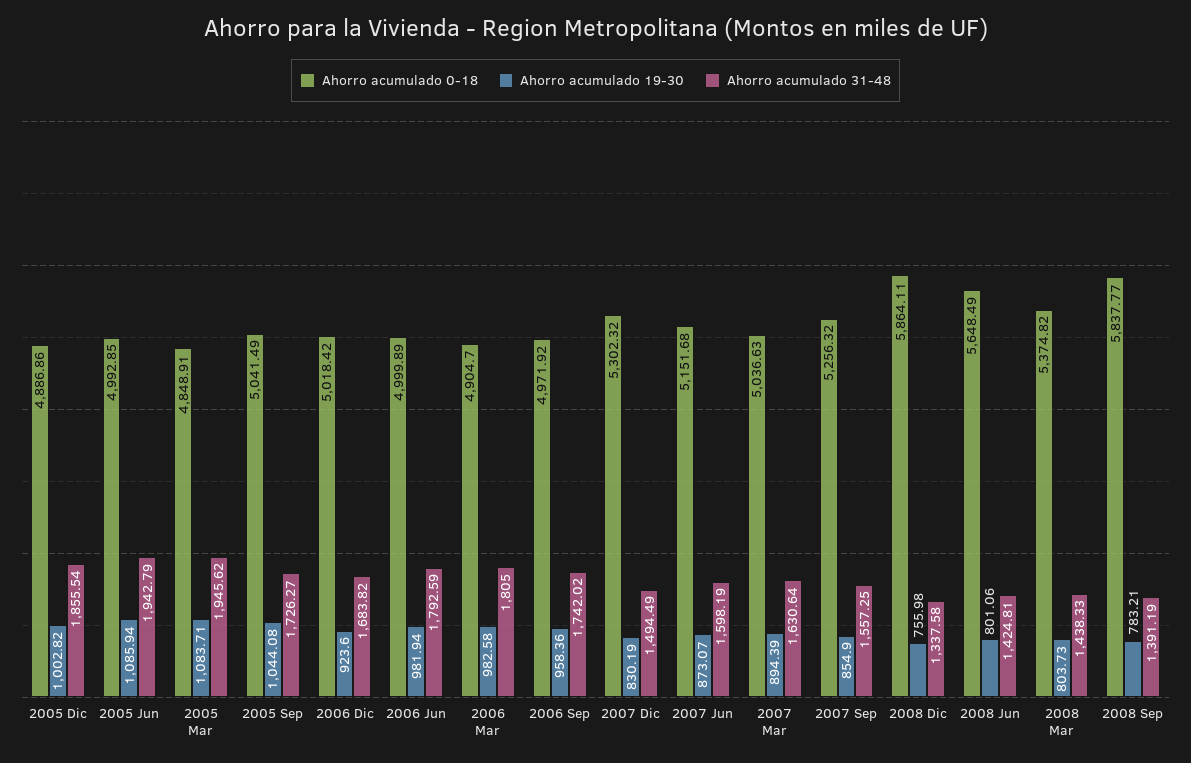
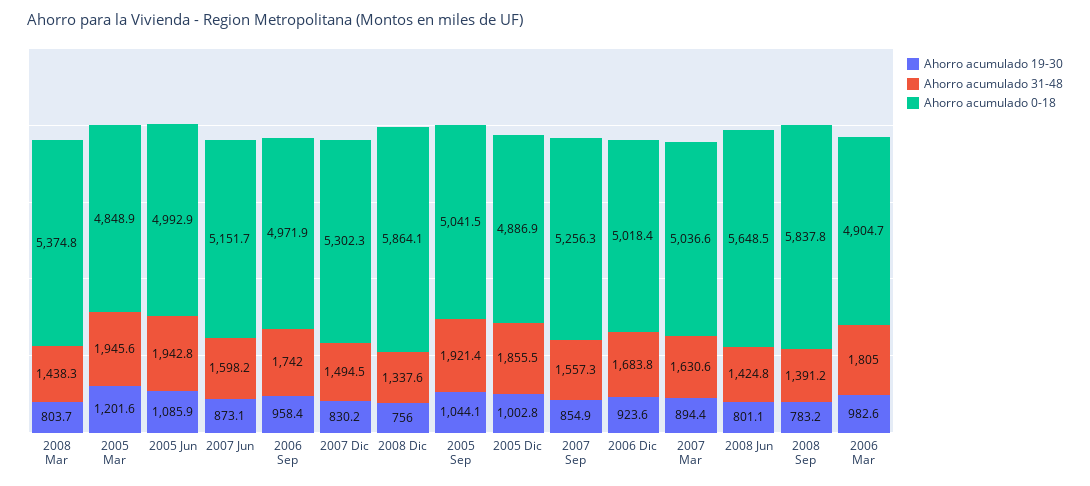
  {
    "Ahorro acumulado 0-18": {
      "2005 Dic": 4886.86,
      "2005 Jun": 4992.85,
      "2005 Mar": 4848.91,
      "2005 Sep": 5041.49,
      "2006 Dic": 5018.42,
-     "2006 Jun": 4999.89,
      "2006 Mar": 4904.7,
      "2006 Sep": 4971.92,
      "2007 Dic": 5302.32,
      "2007 Jun": 5151.68,
      "2007 Mar": 5036.63,
      "2007 Sep": 5256.32,
      "2008 Dic": 5864.11,
      "2008 Jun": 5648.49,
      "2008 Mar": 5374.82,
      "2008 Sep": 5837.77
    },
    "Ahorro acumulado 19-30": {
      "2005 Dic": 1002.82,
      "2005 Jun": 1085.94,
-     "2005 Mar": 1083.71,
+     "2005 Mar": 1201.6,
      "2005 Sep": 1044.08,
      "2006 Dic": 923.6,
-     "2006 Jun": 981.94,
      "2006 Mar": 982.58,
      "2006 Sep": 958.36,
      "2007 Dic": 830.19,
      "2007 Jun": 873.07,
      "2007 Mar": 894.39,
      "2007 Sep": 854.9,
      "2008 Dic": 755.98,
      "2008 Jun": 801.06,
      "2008 Mar": 803.73,
      "2008 Sep": 783.21
    },
    "Ahorro acumulado 31-48": {
      "2005 Dic": 1855.54,
      "2005 Jun": 1942.79,
      "2005 Mar": 1945.62,
-     "2005 Sep": 1726.27,
+     "2005 Sep": 1921.4,
      "2006 Dic": 1683.82,
-     "2006 Jun": 1792.59,
      "2006 Mar": 1805,
      "2006 Sep": 1742.02,
      "2007 Dic": 1494.49,
      "2007 Jun": 1598.19,
      "2007 Mar": 1630.64,
      "2007 Sep": 1557.25,
      "2008 Dic": 1337.58,
      "2008 Jun": 1424.81,
      "2008 Mar": 1438.33,
      "2008 Sep": 1391.19
    }
  }

